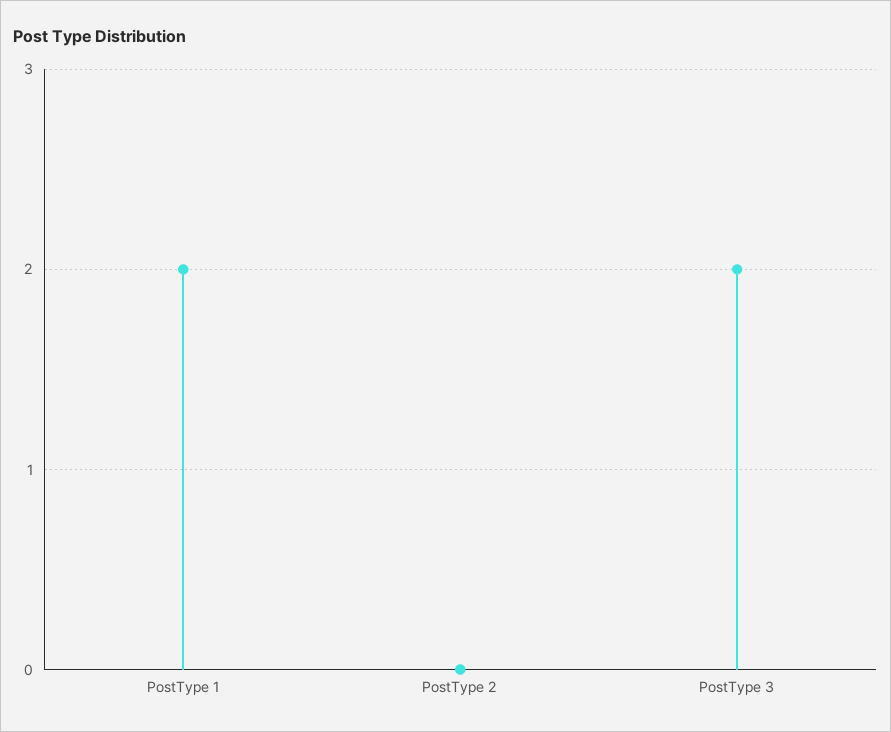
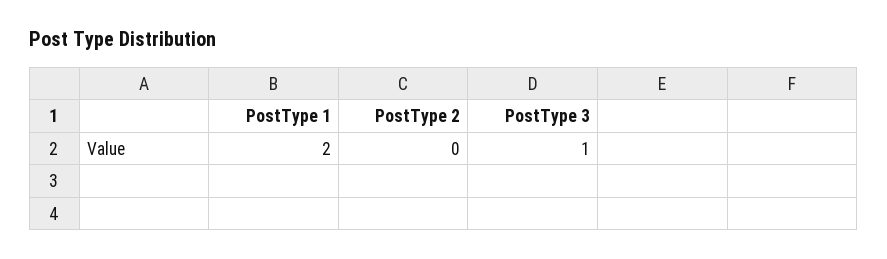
  {
    "PostType 1": 2,
    "PostType 2": 0,
-   "PostType 3": 2
+   "PostType 3": 1
  }

